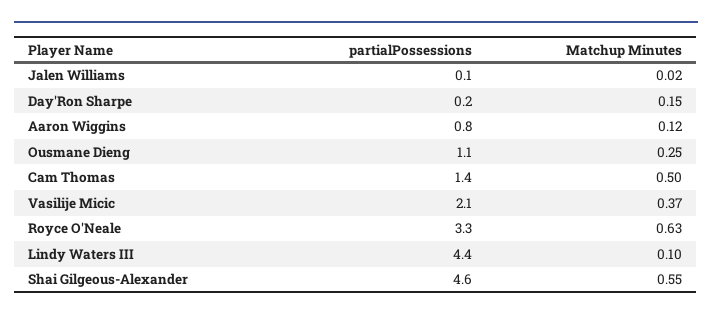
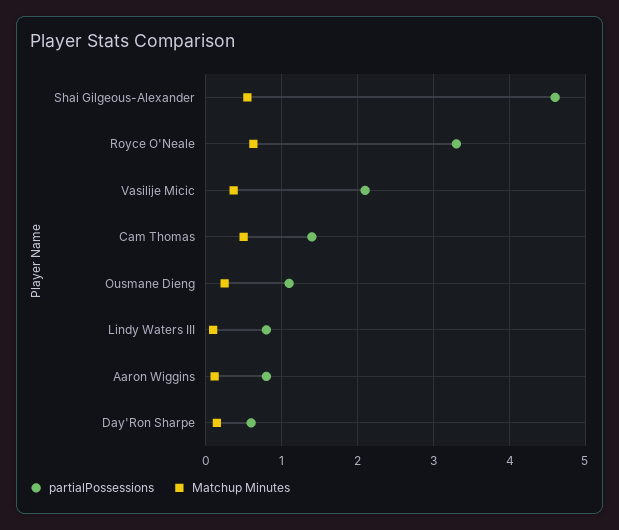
  {
    "partialPossessions": {
-     "Jalen Williams": 0.1,
-     "Day'Ron Sharpe": 0.2,
+     "Day'Ron Sharpe": 0.6,
      "Aaron Wiggins": 0.8,
      "Ousmane Dieng": 1.1,
      "Cam Thomas": 1.4,
      "Vasilije Micic": 2.1,
      "Royce O'Neale": 3.3,
-     "Lindy Waters III": 4.4,
+     "Lindy Waters III": 0.8,
      "Shai Gilgeous-Alexander": 4.6
    },
    "Matchup Minutes": {
-     "Jalen Williams": 0.02,
      "Day'Ron Sharpe": 0.15,
      "Aaron Wiggins": 0.12,
      "Ousmane Dieng": 0.25,
      "Cam Thomas": 0.5,
      "Vasilije Micic": 0.37,
      "Royce O'Neale": 0.63,
      "Lindy Waters III": 0.1,
      "Shai Gilgeous-Alexander": 0.55
    }
  }

